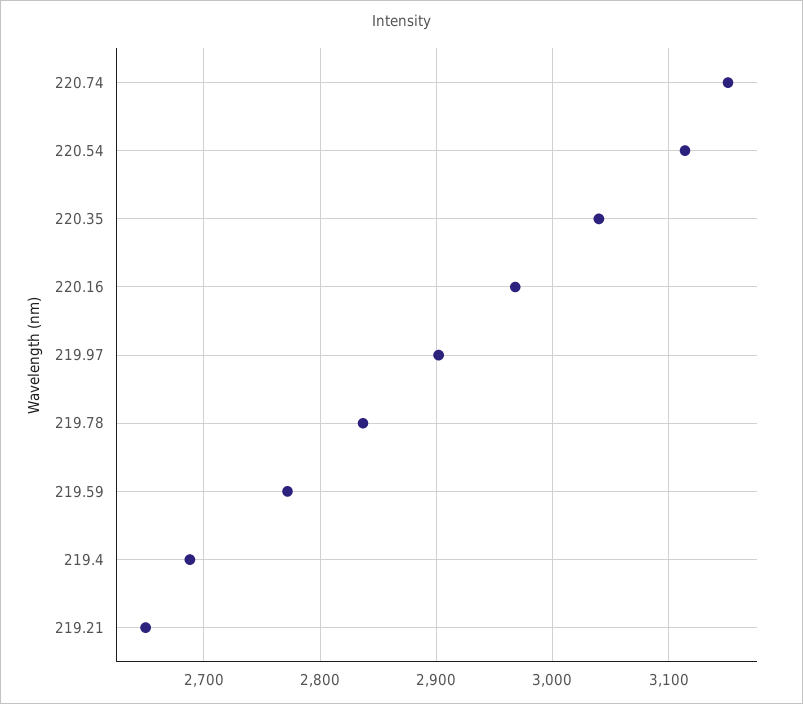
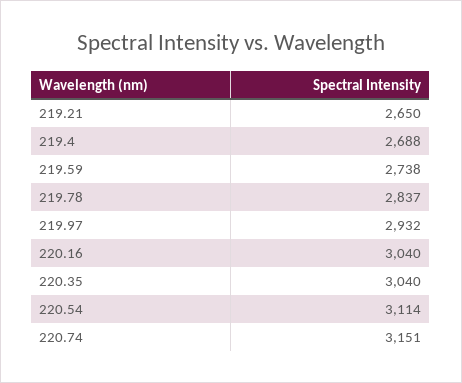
  {
    "220.74": 3151,
    "220.54": 3114,
    "220.35": 3040,
-   "220.16": 2970,
+   "220.16": 3040,
-   "219.97": 2900,
+   "219.97": 2932,
    "219.78": 2837,
-   "219.59": 2770,
+   "219.59": 2738,
    "219.4": 2688,
    "219.21": 2650
  }

